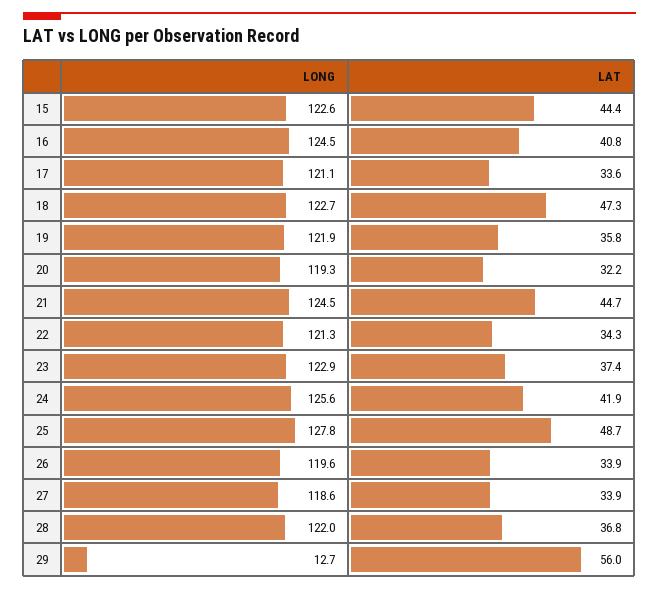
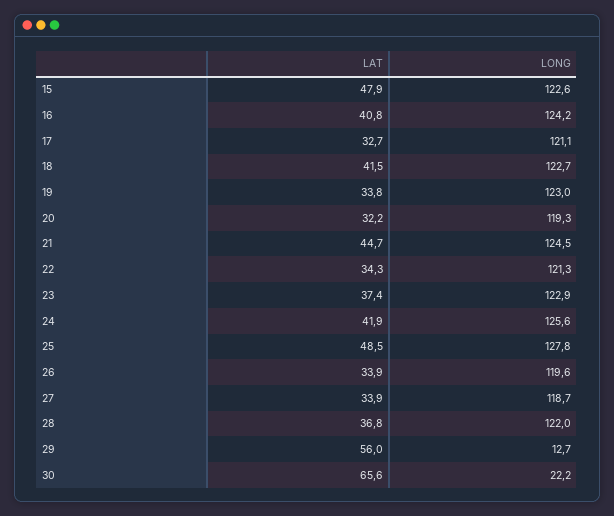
  {
    "LONG": {
      "15": 122.6,
-     "16": 124.5,
+     "16": 124.2,
      "17": 121.1,
      "18": 122.7,
-     "19": 121.9,
+     "19": 123,
      "20": 119.3,
      "21": 124.5,
      "22": 121.3,
      "23": 122.9,
      "24": 125.6,
      "25": 127.8,
      "26": 119.6,
-     "27": 118.6,
+     "27": 118.7,
      "28": 122,
-     "29": 12.7
+     "29": 12.7,
+     "30": 22.2
    },
    "LAT": {
-     "15": 44.4,
+     "15": 47.9,
      "16": 40.8,
-     "17": 33.6,
+     "17": 32.7,
-     "18": 47.3,
+     "18": 41.5,
-     "19": 35.8,
+     "19": 33.8,
      "20": 32.2,
      "21": 44.7,
      "22": 34.3,
      "23": 37.4,
      "24": 41.9,
-     "25": 48.7,
+     "25": 48.5,
      "26": 33.9,
      "27": 33.9,
      "28": 36.8,
-     "29": 56
+     "29": 56,
+     "30": 65.6
    }
  }

